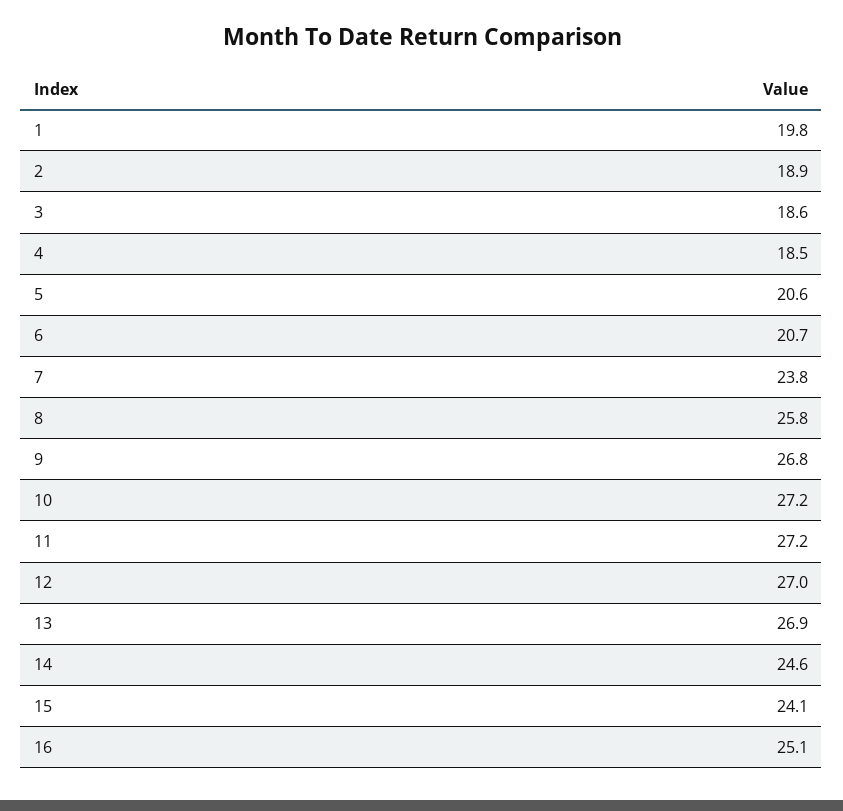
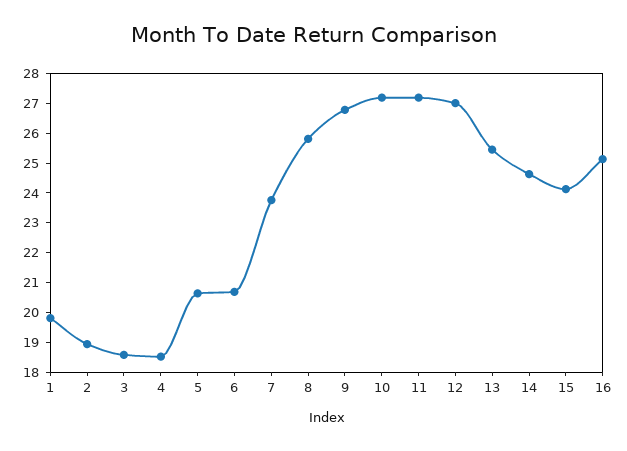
  {
    "1": 19.8,
    "2": 18.9,
    "3": 18.6,
    "4": 18.5,
    "5": 20.6,
    "6": 20.7,
    "7": 23.8,
    "8": 25.8,
    "9": 26.8,
    "10": 27.2,
    "11": 27.2,
    "12": 27,
-   "13": 26.9,
+   "13": 25.5,
    "14": 24.6,
    "15": 24.1,
    "16": 25.1
  }

